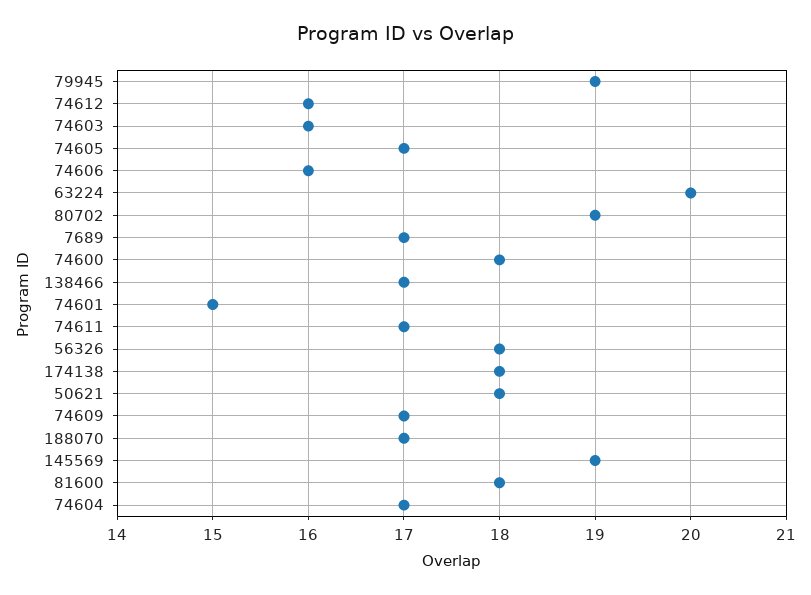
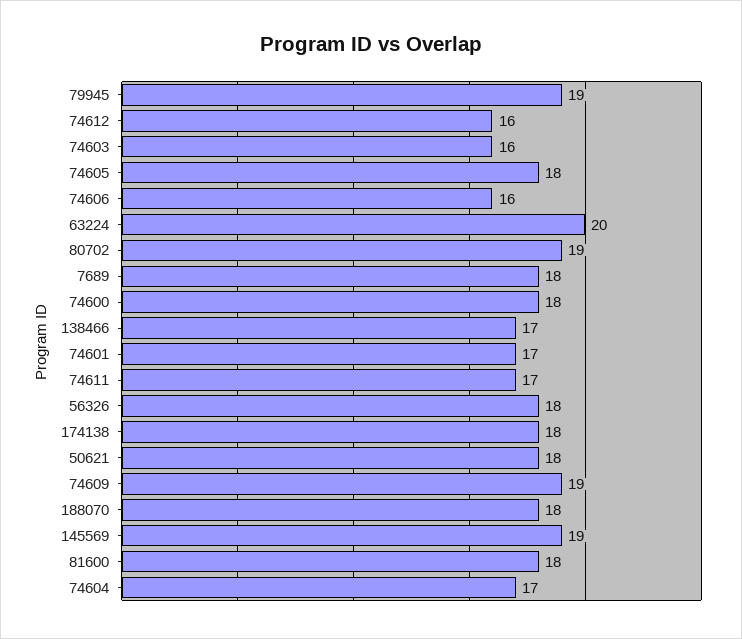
  {
    "79945": 19,
    "74612": 16,
    "74603": 16,
-   "74605": 17,
+   "74605": 18,
    "74606": 16,
    "63224": 20,
    "80702": 19,
-   "7689": 17,
+   "7689": 18,
    "74600": 18,
    "138466": 17,
-   "74601": 15,
+   "74601": 17,
    "74611": 17,
    "56326": 18,
    "174138": 18,
    "50621": 18,
-   "74609": 17,
+   "74609": 19,
-   "188070": 17,
+   "188070": 18,
    "145569": 19,
    "81600": 18,
    "74604": 17
  }

